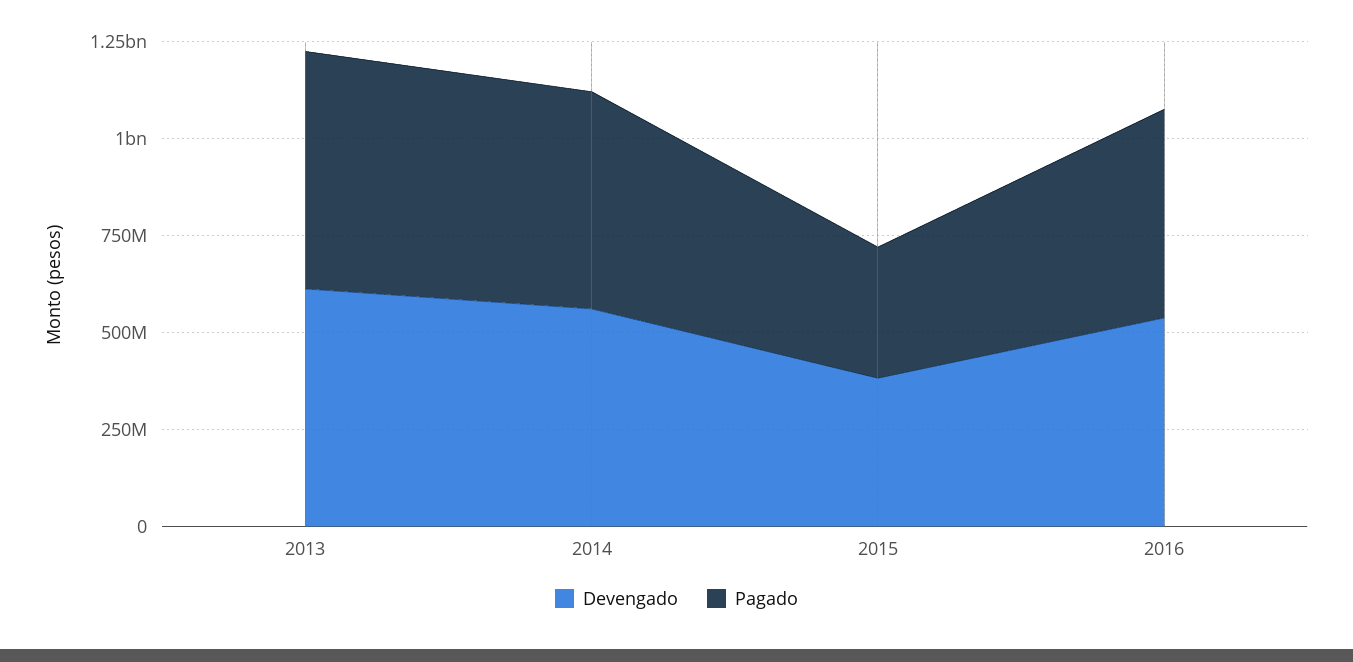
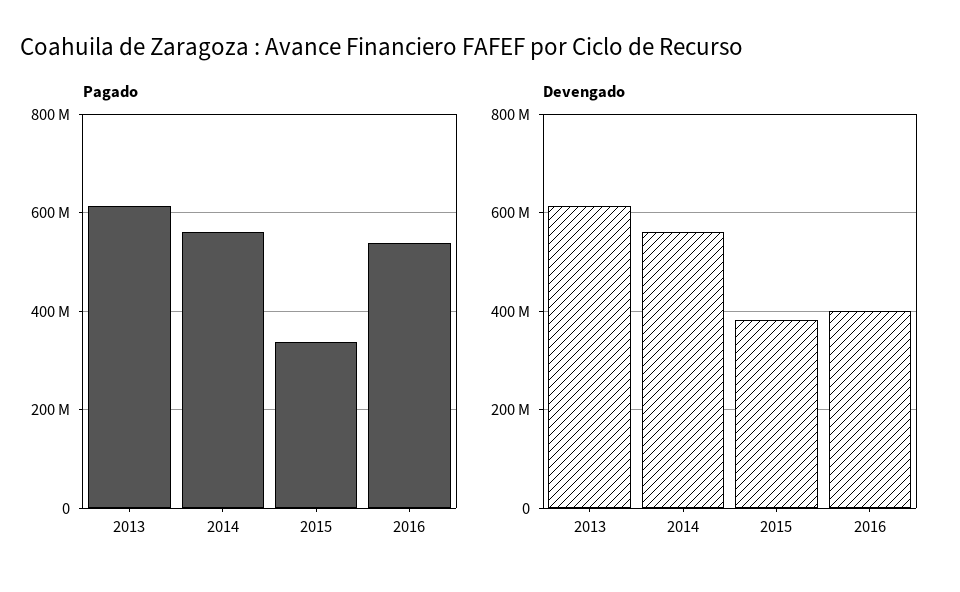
  {
    "Devengado": {
      "2013": 620000000,
      "2014": 560000000,
      "2015": 380000000,
-     "2016": 550000000
+     "2016": 400000000
    },
    "Pagado": {
      "2013": 620000000,
      "2014": 560000000,
      "2015": 340000000,
      "2016": 540000000
    }
  }

